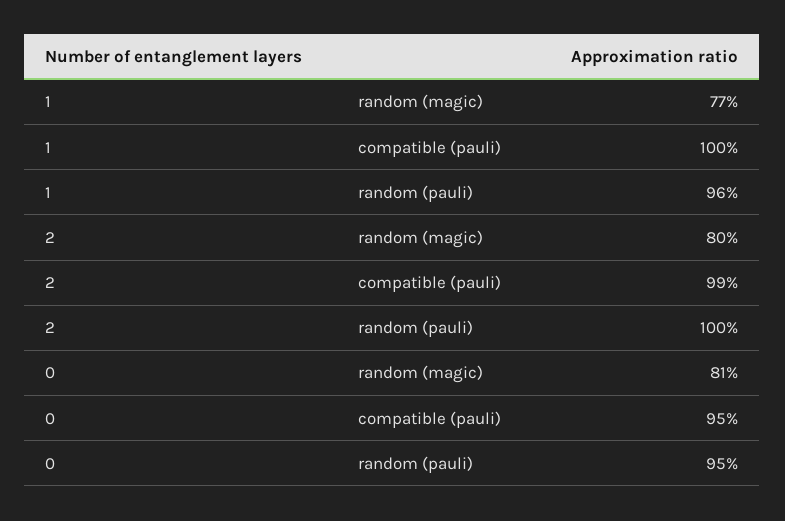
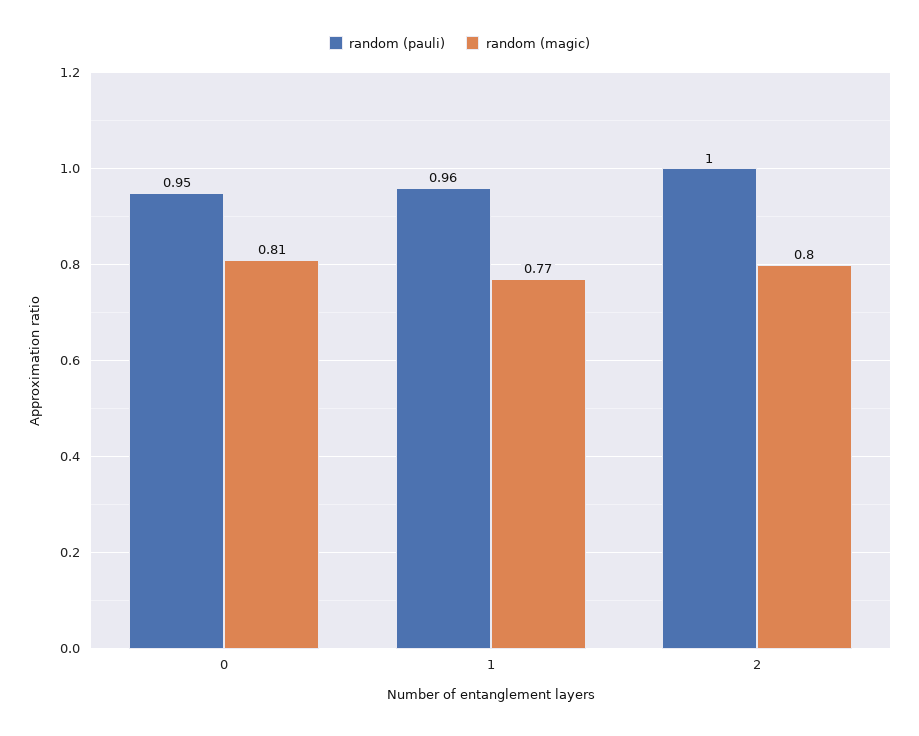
  {
    "random (magic)": {
      "1": 0.77,
      "2": 0.8,
      "0": 0.81
    },
-   "compatible (pauli)": {
-     "1": 1,
-     "2": 0.99,
-     "0": 0.95
-   },
    "random (pauli)": {
      "1": 0.96,
      "2": 1,
      "0": 0.95
    }
  }

